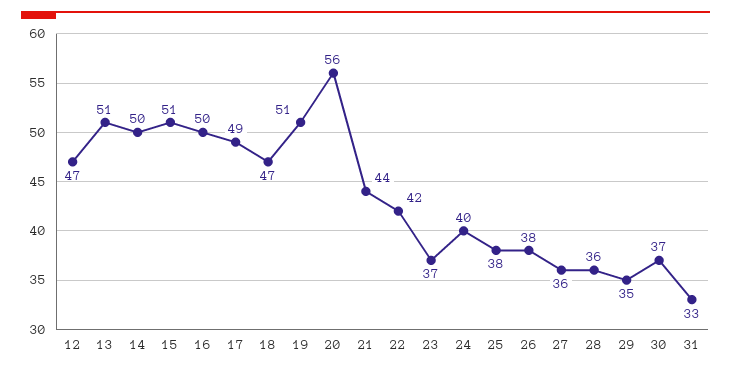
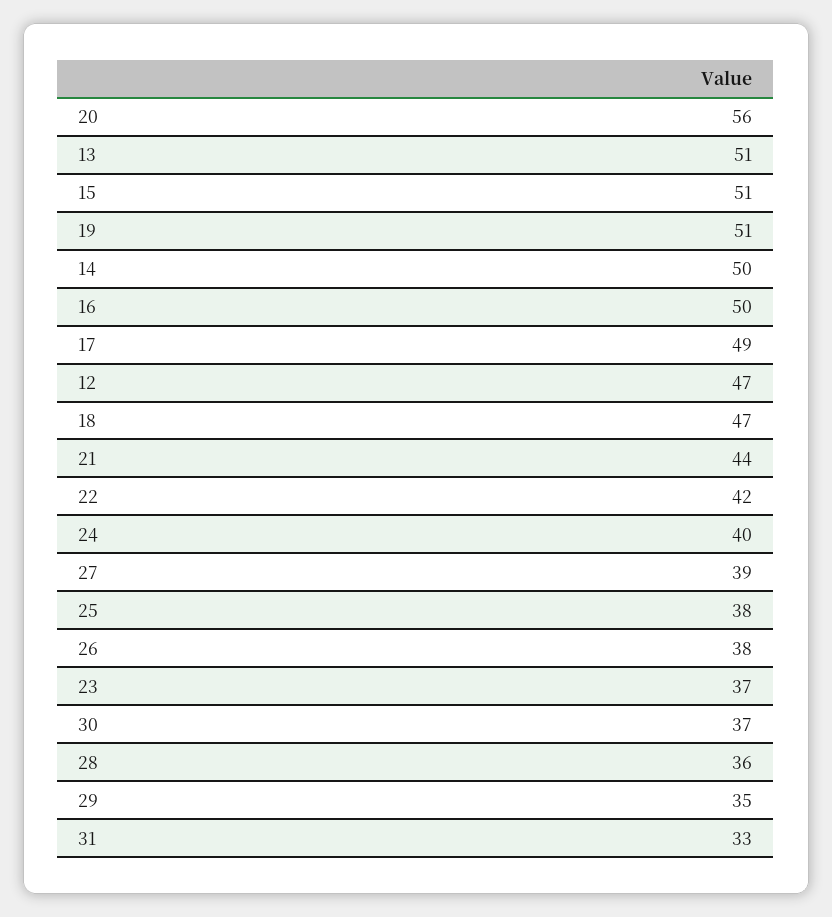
  {
    "12": 47,
    "13": 51,
    "14": 50,
    "15": 51,
    "16": 50,
    "17": 49,
    "18": 47,
    "19": 51,
    "20": 56,
    "21": 44,
    "22": 42,
    "23": 37,
    "24": 40,
    "25": 38,
    "26": 38,
-   "27": 36,
+   "27": 39,
    "28": 36,
    "29": 35,
    "30": 37,
    "31": 33
  }

